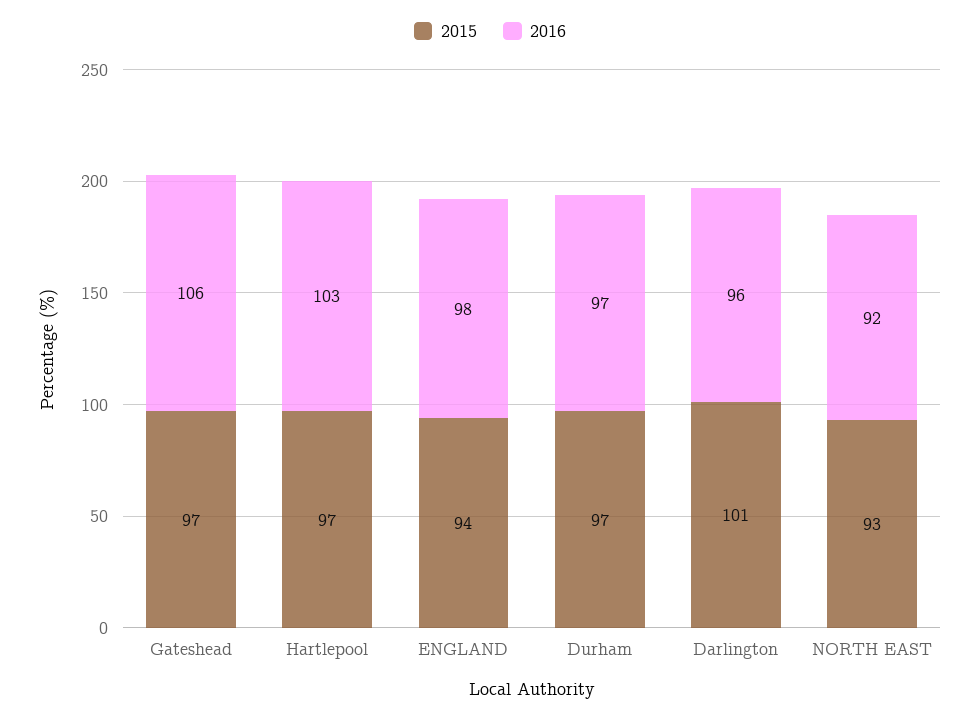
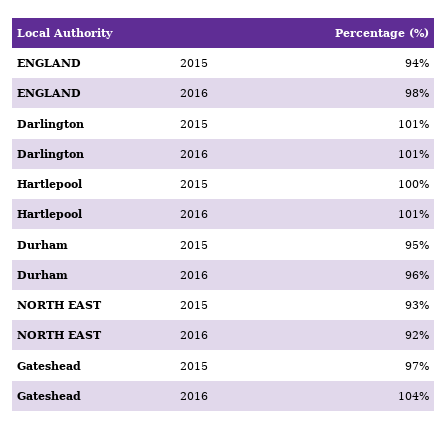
  {
    "2015": {
      "Gateshead": 97,
-     "Hartlepool": 97,
+     "Hartlepool": 100,
      "ENGLAND": 94,
-     "Durham": 97,
+     "Durham": 95,
      "Darlington": 101,
      "NORTH EAST": 93
    },
    "2016": {
-     "Gateshead": 106,
+     "Gateshead": 104,
-     "Hartlepool": 103,
+     "Hartlepool": 101,
      "ENGLAND": 98,
-     "Durham": 97,
+     "Durham": 96,
-     "Darlington": 96,
+     "Darlington": 101,
      "NORTH EAST": 92
    }
  }

